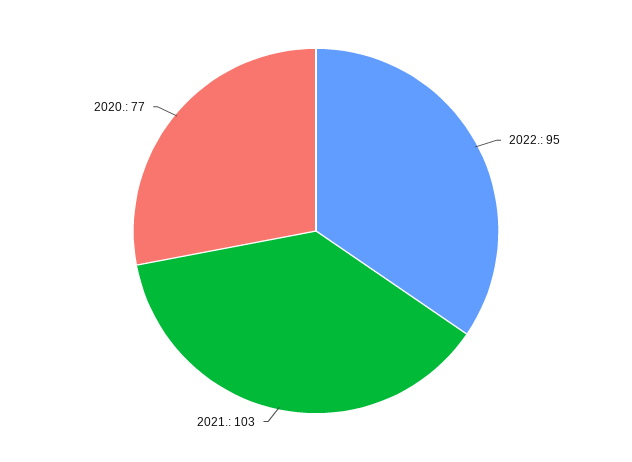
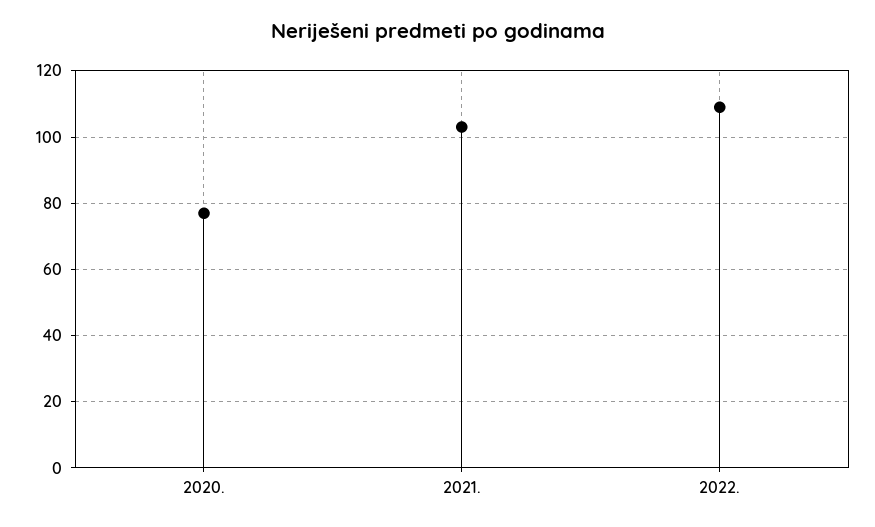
  {
-   "2022.": 95,
+   "2022.": 110,
    "2021.": 103,
    "2020.": 77
  }

